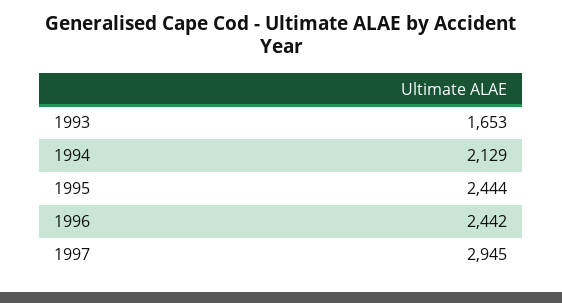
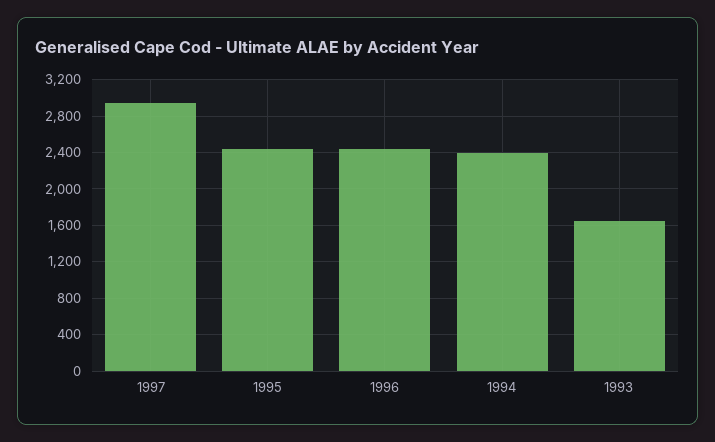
  {
    "1993": 1653,
-   "1994": 2129,
+   "1994": 2400,
    "1995": 2444,
    "1996": 2442,
    "1997": 2945
  }

